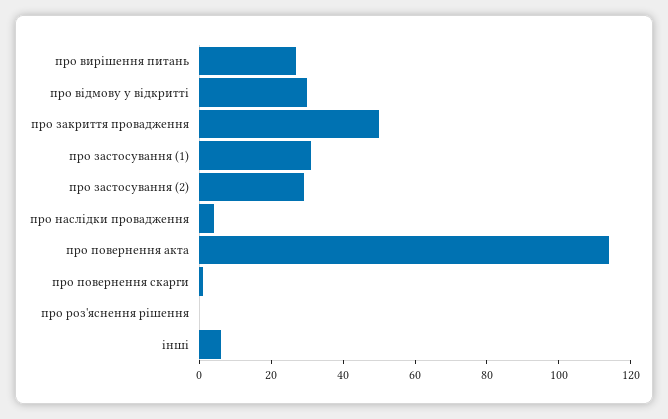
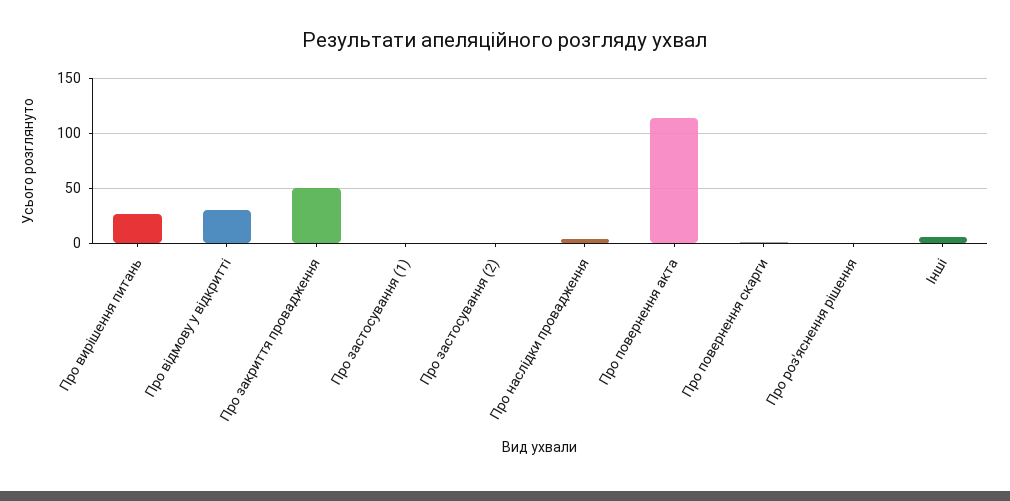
  {
    "про вирішення питань": 25,
    "про відмову у відкритті": 30,
    "про закриття провадження": 50,
-   "про застосування (1)": 30,
+   "про застосування (1)": 0,
-   "про застосування (2)": 30,
+   "про застосування (2)": 0,
    "про наслідки провадження": 5,
    "про повернення акта": 115,
    "про повернення скарги": 0,
    "про роз'яснення рішення": 0,
    "інші": 5
  }

